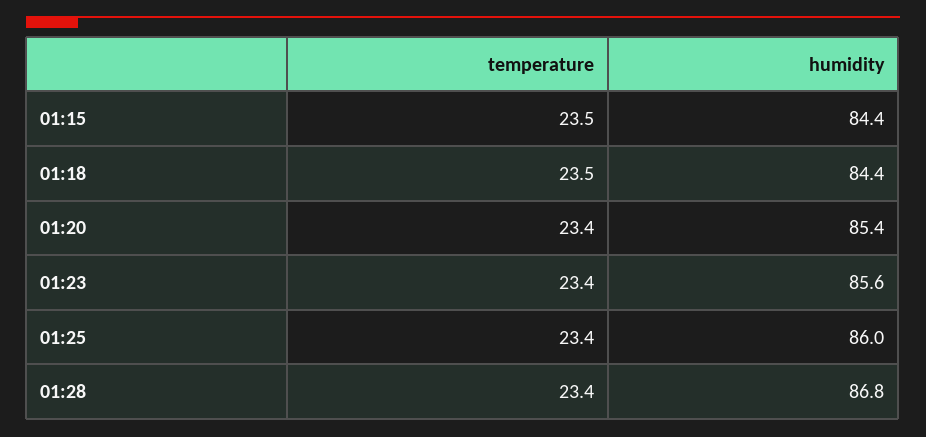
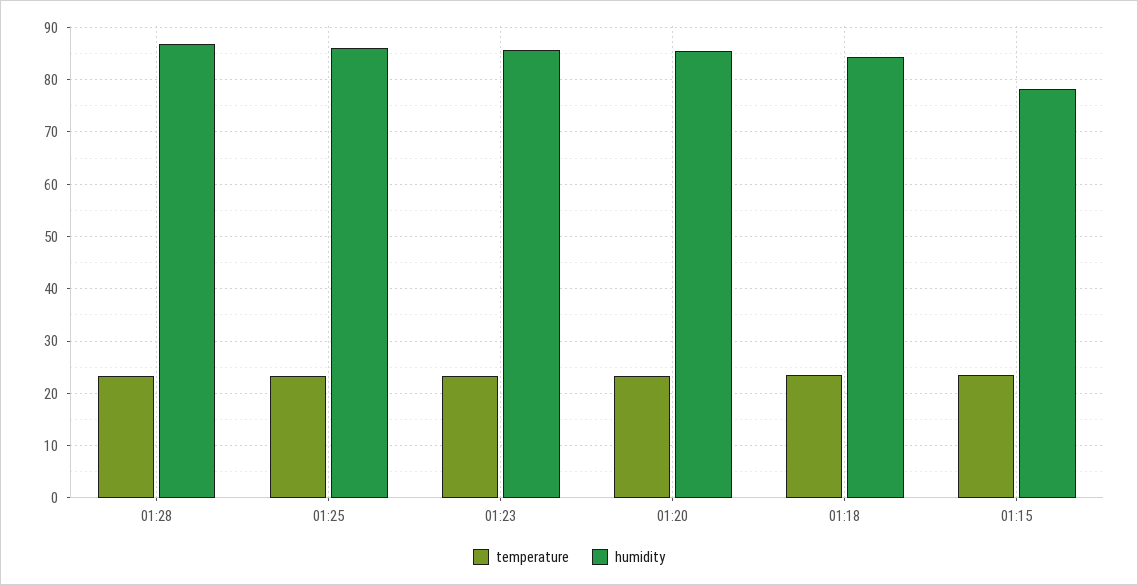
  {
    "temperature": {
      "01:15": 23.5,
      "01:18": 23.5,
      "01:20": 23.4,
      "01:23": 23.4,
      "01:25": 23.4,
      "01:28": 23.4
    },
    "humidity": {
-     "01:15": 84.4,
+     "01:15": 78,
      "01:18": 84.4,
      "01:20": 85.4,
      "01:23": 85.6,
      "01:25": 86,
      "01:28": 86.8
    }
  }

